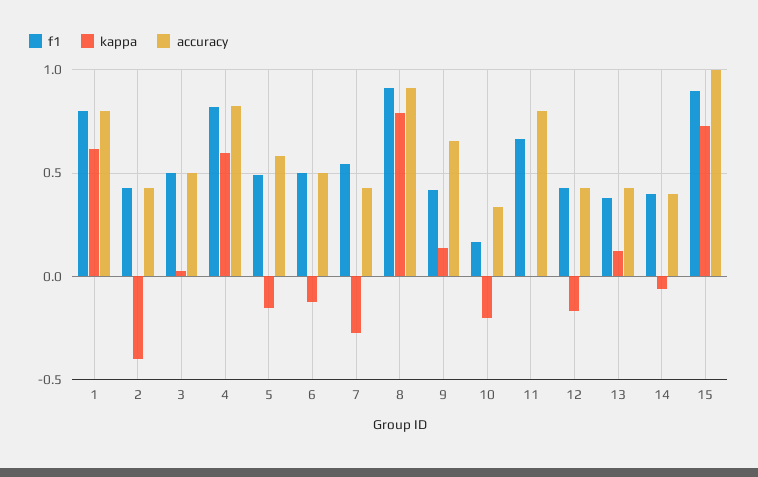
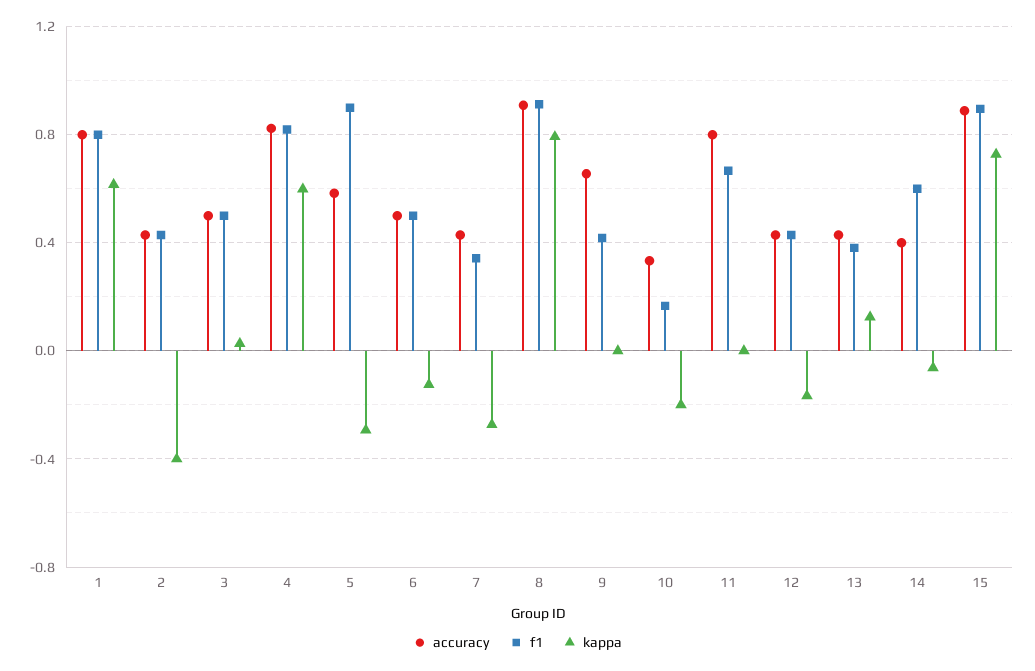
  {
    "f1": {
      "1": 0.8,
      "2": 0.45,
      "3": 0.5,
      "4": 0.8,
-     "5": 0.5,
+     "5": 0.9,
      "6": 0.5,
-     "7": 0.55,
+     "7": 0.35,
      "8": 0.9,
      "9": 0.4,
      "10": 0.15,
      "11": 0.65,
      "12": 0.45,
      "13": 0.4,
-     "14": 0.4,
+     "14": 0.6,
      "15": 0.9
    },
    "kappa": {
      "1": 0.6,
      "2": -0.4,
      "3": 0.05,
      "4": 0.6,
-     "5": -0.15,
+     "5": -0.3,
      "6": -0.15,
      "7": -0.25,
      "8": 0.8,
-     "9": 0.15,
+     "9": 0,
      "10": -0.2,
      "11": 0,
      "12": -0.15,
      "13": 0.15,
      "14": -0.05,
      "15": 0.75
    },
    "accuracy": {
      "1": 0.8,
      "2": 0.45,
      "3": 0.5,
      "4": 0.8,
      "5": 0.6,
      "6": 0.5,
      "7": 0.45,
      "8": 0.9,
      "9": 0.65,
      "10": 0.35,
      "11": 0.8,
      "12": 0.45,
      "13": 0.45,
      "14": 0.4,
-     "15": 1
+     "15": 0.9
    }
  }

